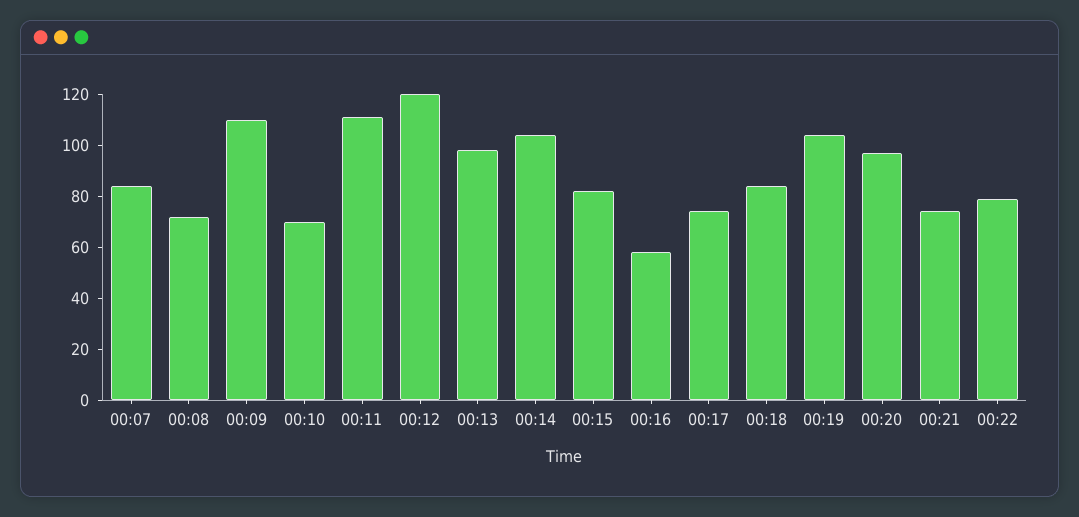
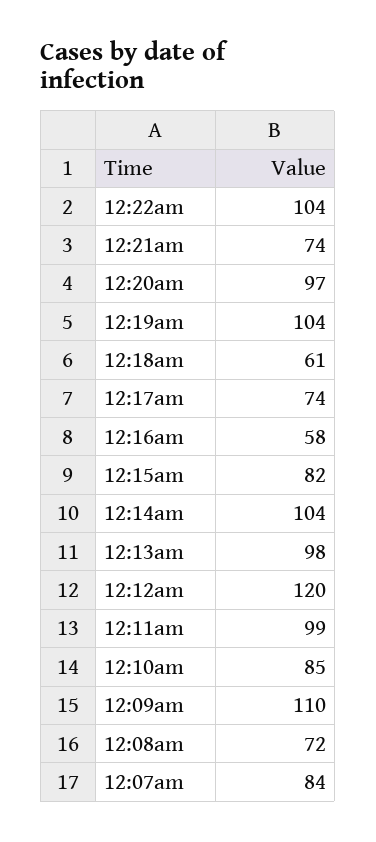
  {
    "00:07": 84,
    "00:08": 72,
    "00:09": 110,
-   "00:10": 70,
+   "00:10": 85,
-   "00:11": 110,
+   "00:11": 99,
    "00:12": 120,
    "00:13": 98,
    "00:14": 104,
    "00:15": 82,
    "00:16": 58,
    "00:17": 74,
-   "00:18": 85,
+   "00:18": 61,
    "00:19": 104,
    "00:20": 97,
    "00:21": 74,
-   "00:22": 80
+   "00:22": 104
  }

